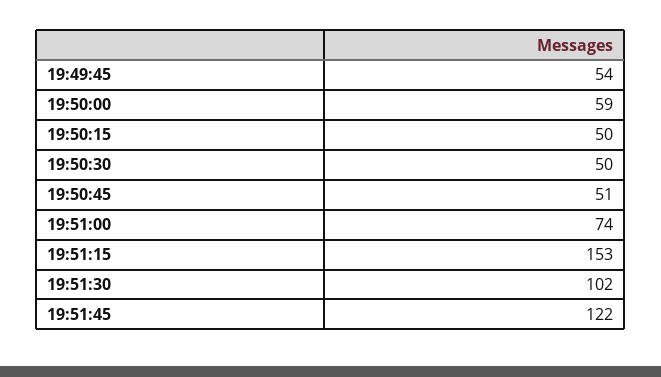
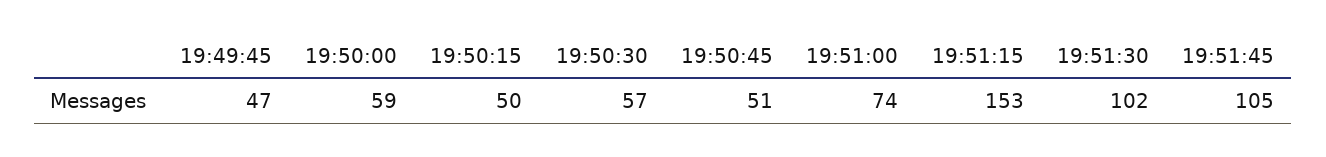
  {
-   "19:49:45": 54,
+   "19:49:45": 47,
    "19:50:00": 59,
    "19:50:15": 50,
-   "19:50:30": 50,
+   "19:50:30": 57,
    "19:50:45": 51,
    "19:51:00": 74,
    "19:51:15": 153,
    "19:51:30": 102,
-   "19:51:45": 122
+   "19:51:45": 105
  }

